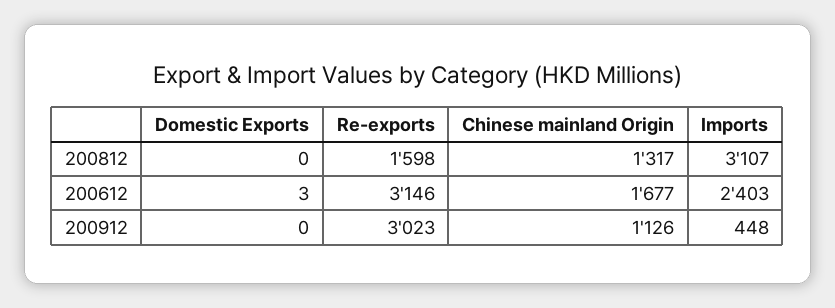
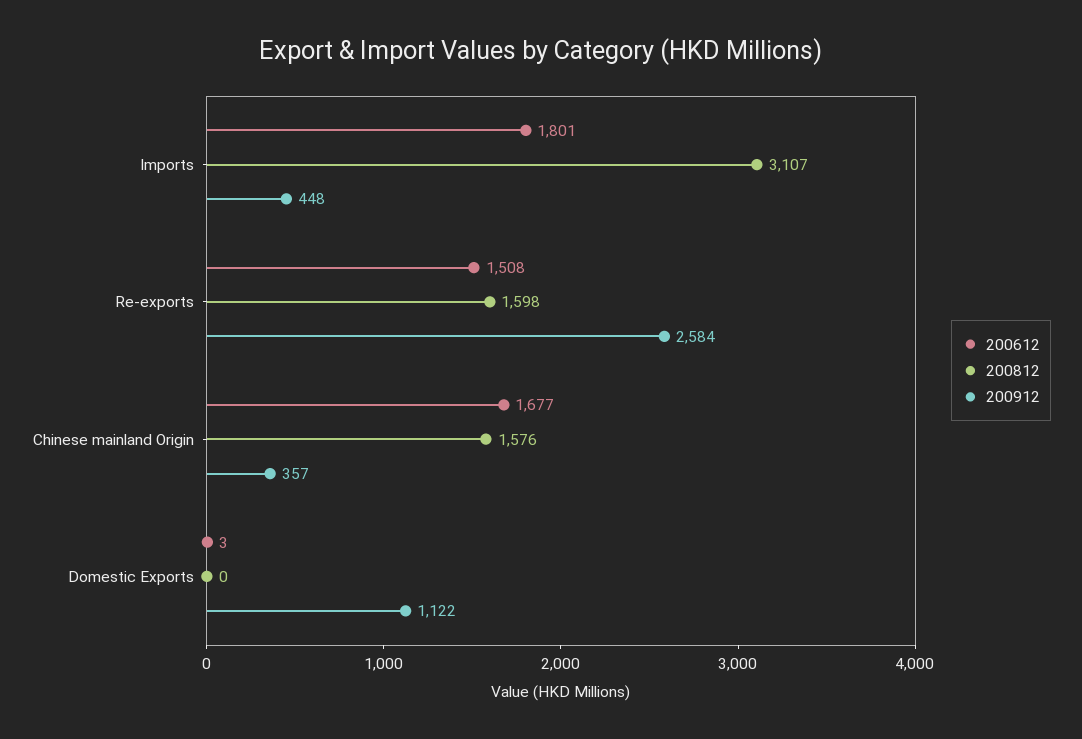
  {
    "200812": {
      "Domestic Exports": 0,
      "Re-exports": 1598,
-     "Chinese mainland Origin": 1317,
+     "Chinese mainland Origin": 1576,
      "Imports": 3107
    },
    "200612": {
      "Domestic Exports": 3,
-     "Re-exports": 3146,
+     "Re-exports": 1508,
      "Chinese mainland Origin": 1677,
-     "Imports": 2403
+     "Imports": 1801
    },
    "200912": {
-     "Domestic Exports": 0,
+     "Domestic Exports": 1122,
-     "Re-exports": 3023,
+     "Re-exports": 2584,
-     "Chinese mainland Origin": 1126,
+     "Chinese mainland Origin": 357,
      "Imports": 448
    }
  }

